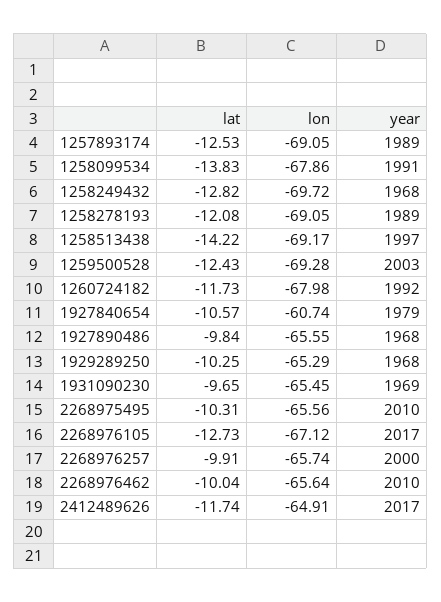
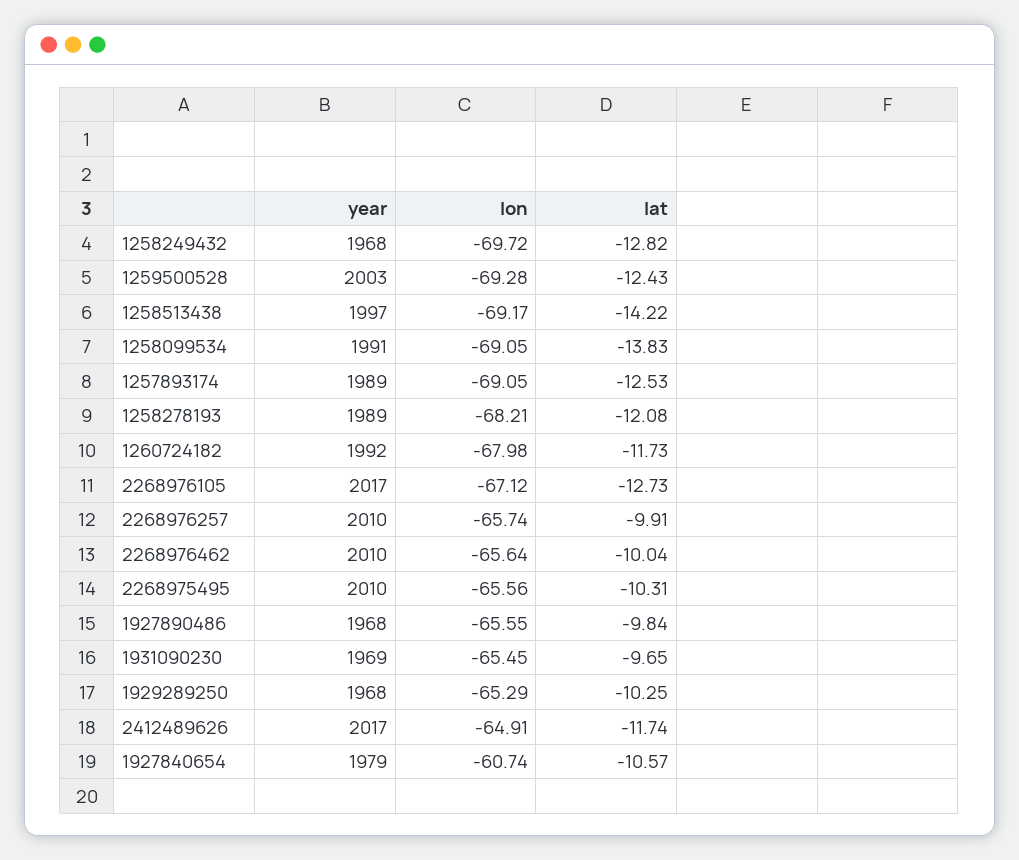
  {
    "lat": {
      "1257893174": -12.53,
      "1258099534": -13.83,
      "1258249432": -12.82,
      "1258278193": -12.08,
      "1258513438": -14.22,
      "1259500528": -12.43,
      "1260724182": -11.73,
      "1927840654": -10.57,
      "1927890486": -9.84,
      "1929289250": -10.25,
      "1931090230": -9.65,
      "2268975495": -10.31,
      "2268976105": -12.73,
      "2268976257": -9.91,
      "2268976462": -10.04,
      "2412489626": -11.74
    },
    "lon": {
      "1257893174": -69.05,
-     "1258099534": -67.86,
+     "1258099534": -69.05,
      "1258249432": -69.72,
-     "1258278193": -69.05,
+     "1258278193": -68.21,
      "1258513438": -69.17,
      "1259500528": -69.28,
      "1260724182": -67.98,
      "1927840654": -60.74,
      "1927890486": -65.55,
      "1929289250": -65.29,
      "1931090230": -65.45,
      "2268975495": -65.56,
      "2268976105": -67.12,
      "2268976257": -65.74,
      "2268976462": -65.64,
      "2412489626": -64.91
    },
    "year": {
      "1257893174": 1989,
      "1258099534": 1991,
      "1258249432": 1968,
      "1258278193": 1989,
      "1258513438": 1997,
      "1259500528": 2003,
      "1260724182": 1992,
      "1927840654": 1979,
      "1927890486": 1968,
      "1929289250": 1968,
      "1931090230": 1969,
      "2268975495": 2010,
      "2268976105": 2017,
-     "2268976257": 2000,
+     "2268976257": 2010,
      "2268976462": 2010,
      "2412489626": 2017
    }
  }

